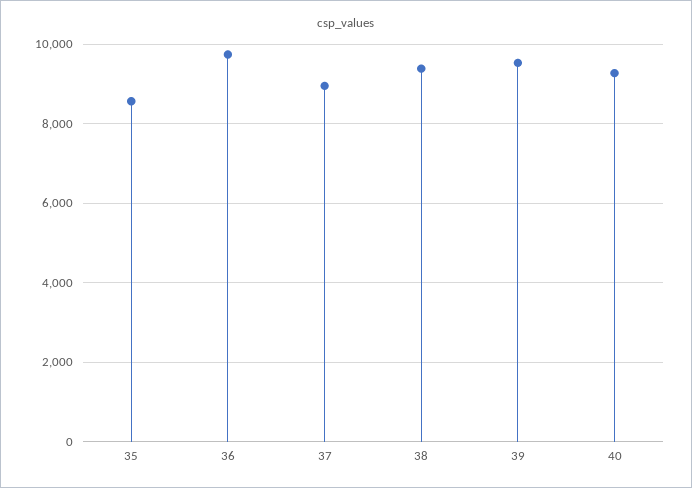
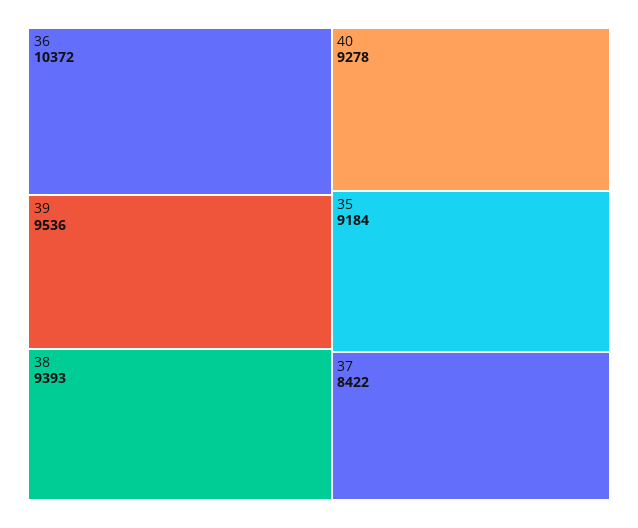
  {
-   "35": 8600,
+   "35": 9184,
-   "36": 9800,
+   "36": 10372,
-   "37": 9000,
+   "37": 8422,
    "38": 9393,
    "39": 9536,
    "40": 9278
  }

